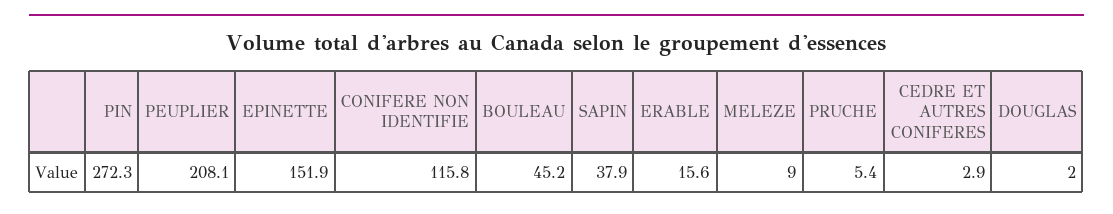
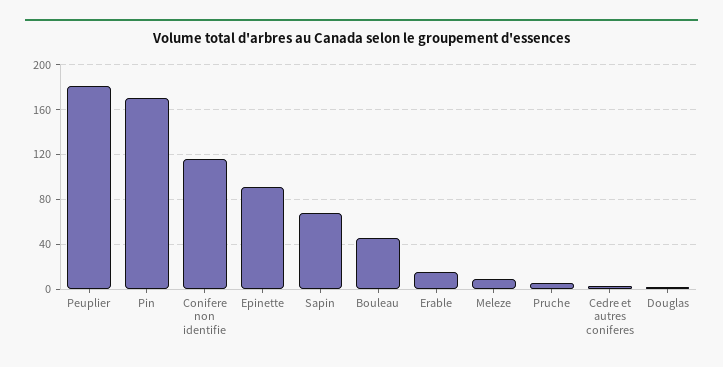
  {
-   "PIN": 272.3,
+   "PIN": 170,
-   "PEUPLIER": 208.1,
+   "PEUPLIER": 180,
-   "EPINETTE": 151.9,
+   "EPINETTE": 90,
    "CONIFERE NON IDENTIFIE": 115.8,
    "BOULEAU": 45.2,
-   "SAPIN": 37.9,
+   "SAPIN": 70,
    "ERABLE": 15.6,
    "MELEZE": 9,
    "PRUCHE": 5.4,
    "CEDRE ET AUTRES CONIFERES": 2.9,
    "DOUGLAS": 2
  }

